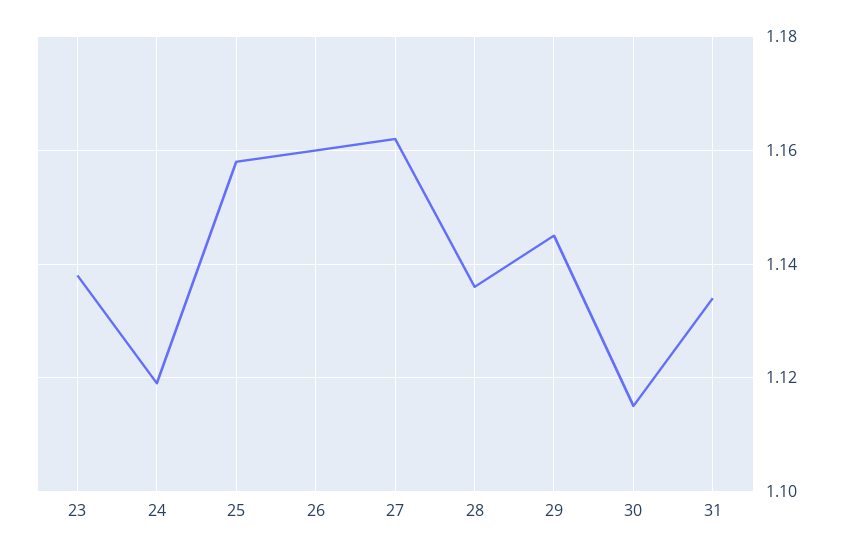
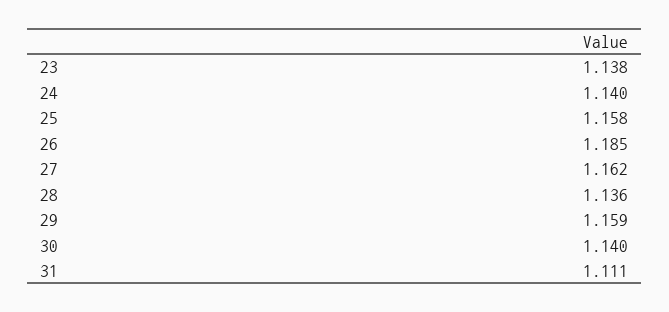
  {
    "23": 1.138,
-   "24": 1.12,
+   "24": 1.14,
    "25": 1.158,
-   "26": 1.16,
+   "26": 1.185,
    "27": 1.162,
    "28": 1.136,
-   "29": 1.145,
+   "29": 1.159,
-   "30": 1.115,
+   "30": 1.14,
-   "31": 1.135
+   "31": 1.111
  }

